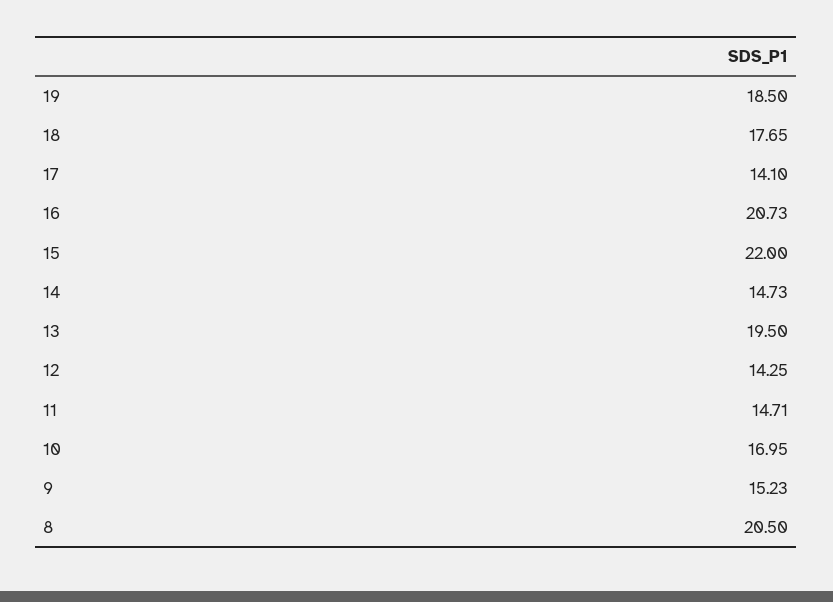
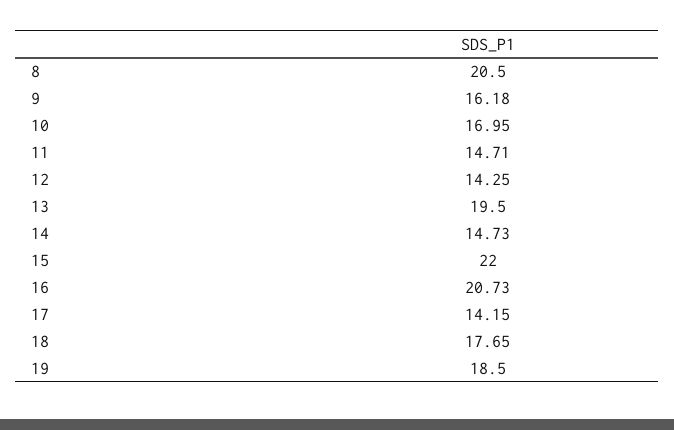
  {
    "19": 18.5,
    "18": 17.65,
-   "17": 14.1,
+   "17": 14.15,
    "16": 20.73,
    "15": 22,
    "14": 14.73,
    "13": 19.5,
    "12": 14.25,
    "11": 14.71,
    "10": 16.95,
-   "9": 15.23,
+   "9": 16.18,
    "8": 20.5
  }

